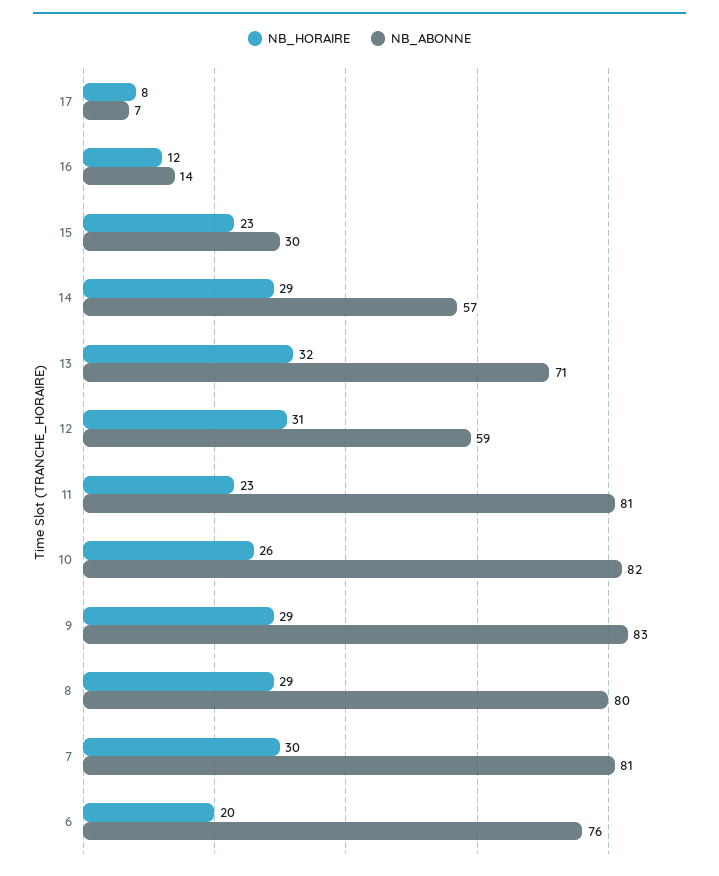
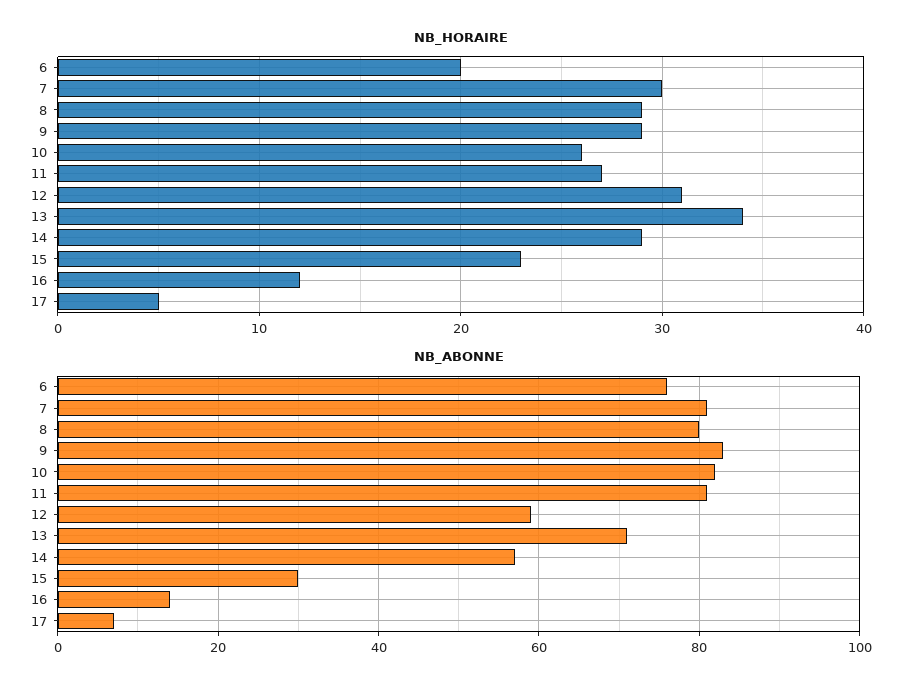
  {
    "NB_HORAIRE": {
-     "17": 8,
+     "17": 5,
      "16": 12,
      "15": 23,
      "14": 29,
-     "13": 32,
+     "13": 34,
      "12": 31,
-     "11": 23,
+     "11": 27,
      "10": 26,
      "9": 29,
      "8": 29,
      "7": 30,
      "6": 20
    },
    "NB_ABONNE": {
      "17": 7,
      "16": 14,
      "15": 30,
      "14": 57,
      "13": 71,
      "12": 59,
      "11": 81,
      "10": 82,
      "9": 83,
      "8": 80,
      "7": 81,
      "6": 76
    }
  }

